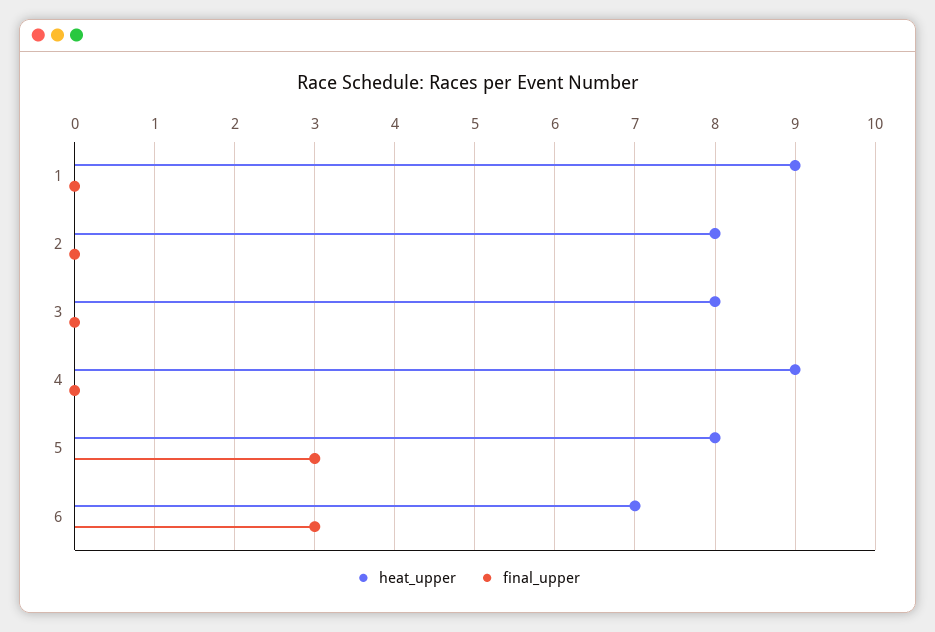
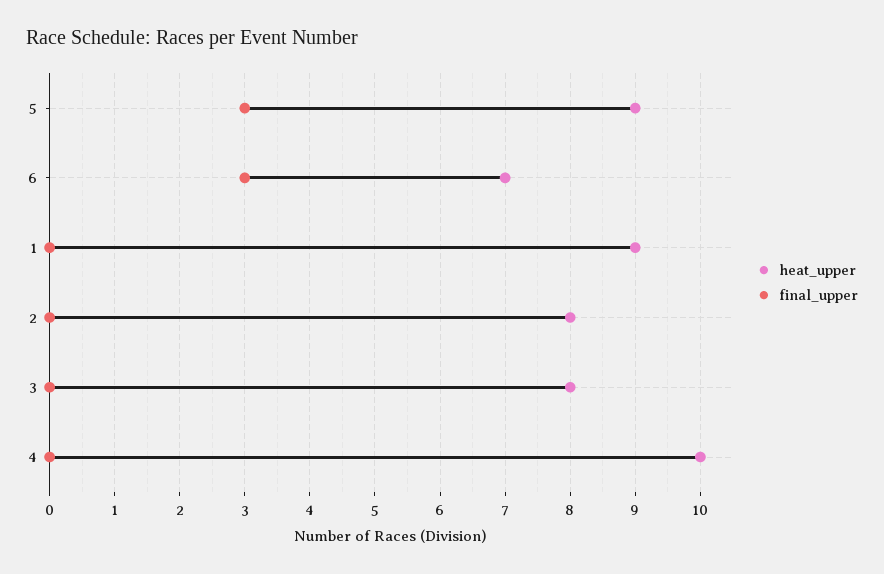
  {
    "heat_upper": {
      "1": 9,
      "2": 8,
      "3": 8,
-     "4": 9,
+     "4": 10,
-     "5": 8,
+     "5": 9,
      "6": 7
    },
    "final_upper": {
      "1": 0,
      "2": 0,
      "3": 0,
      "4": 0,
      "5": 3,
      "6": 3
    }
  }

